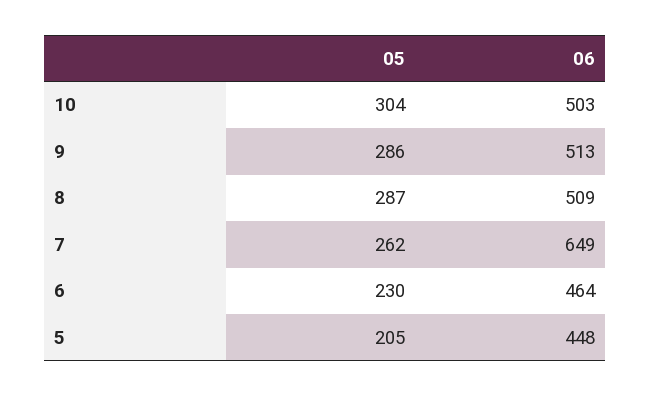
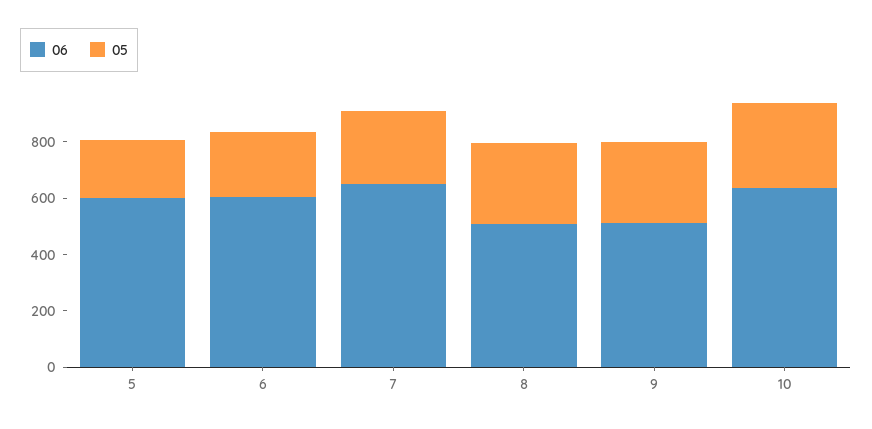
  {
    "05": {
      "10": 304,
      "9": 286,
      "8": 287,
      "7": 262,
      "6": 230,
      "5": 205
    },
    "06": {
-     "10": 503,
+     "10": 650,
      "9": 513,
      "8": 509,
      "7": 649,
-     "6": 464,
+     "6": 600,
-     "5": 448
+     "5": 600
    }
  }

